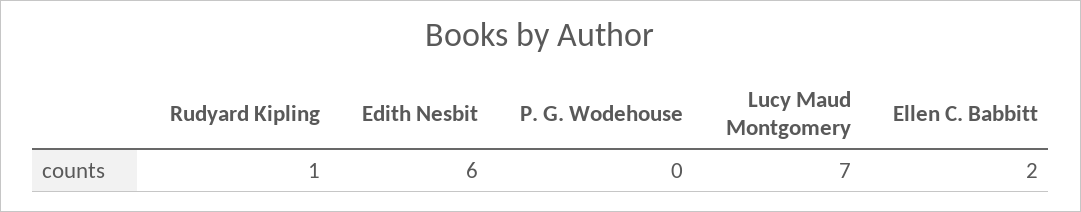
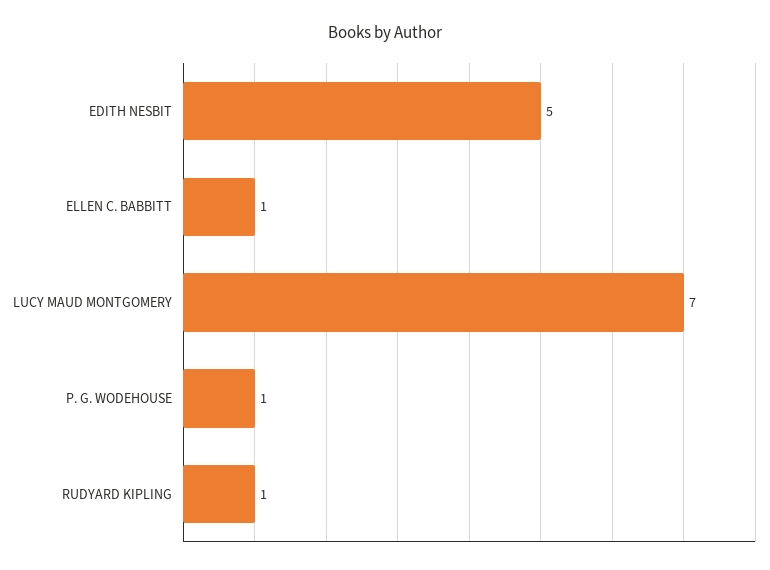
  {
    "Rudyard Kipling": 1,
-   "Edith Nesbit": 6,
+   "Edith Nesbit": 5,
-   "P. G. Wodehouse": 0,
+   "P. G. Wodehouse": 1,
    "Lucy Maud Montgomery": 7,
-   "Ellen C. Babbitt": 2
+   "Ellen C. Babbitt": 1
  }

